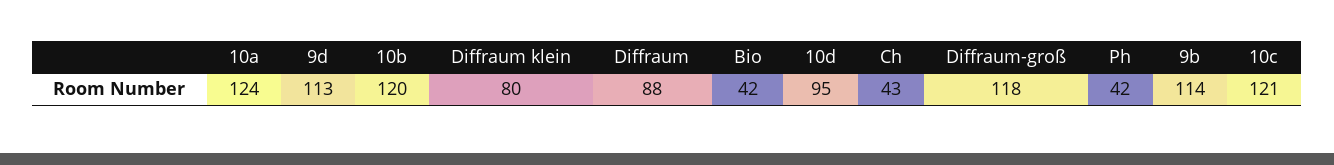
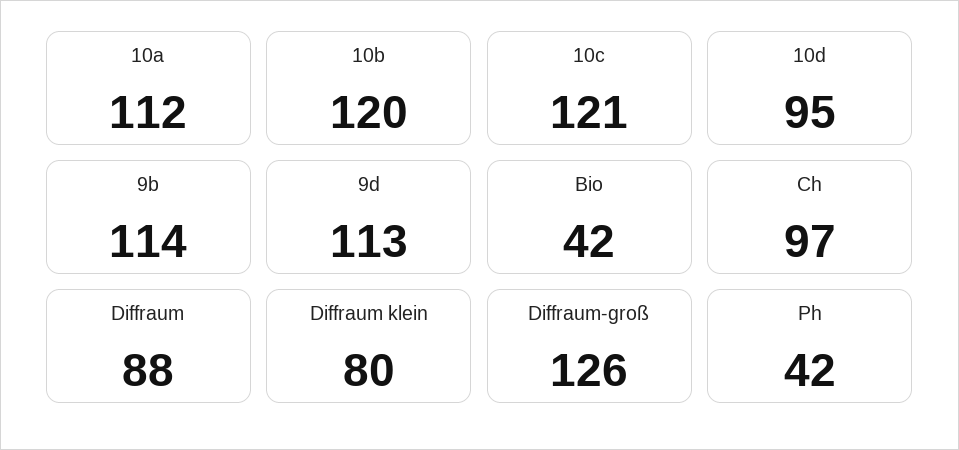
  {
-   "10a": 124,
+   "10a": 112,
    "9d": 113,
    "10b": 120,
    "Diffraum klein": 80,
    "Diffraum": 88,
    "Bio": 42,
    "10d": 95,
-   "Ch": 43,
+   "Ch": 97,
-   "Diffraum-groß": 118,
+   "Diffraum-groß": 126,
    "Ph": 42,
    "9b": 114,
    "10c": 121
  }

